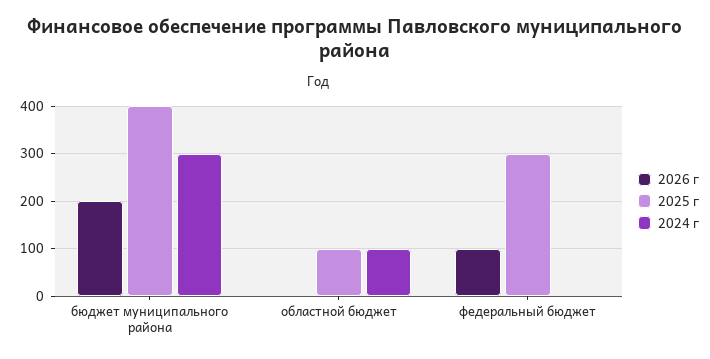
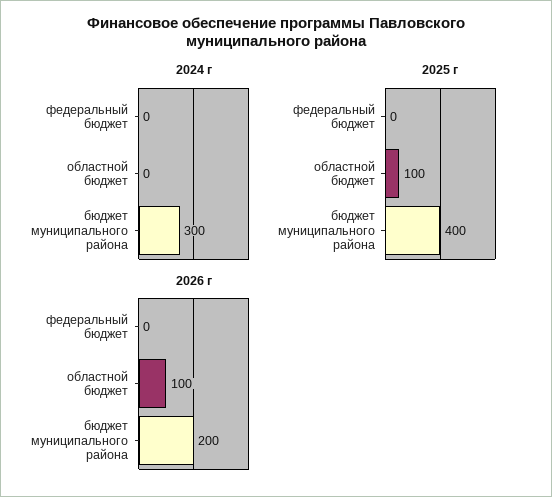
  {
    "2026 г": {
      "бюджет муниципального района": 200,
-     "областной бюджет": 0,
+     "областной бюджет": 100,
-     "федеральный бюджет": 100
+     "федеральный бюджет": 0
    },
    "2025 г": {
      "бюджет муниципального района": 400,
      "областной бюджет": 100,
-     "федеральный бюджет": 300
+     "федеральный бюджет": 0
    },
    "2024 г": {
      "бюджет муниципального района": 300,
-     "областной бюджет": 100,
+     "областной бюджет": 0,
      "федеральный бюджет": 0
    }
  }

